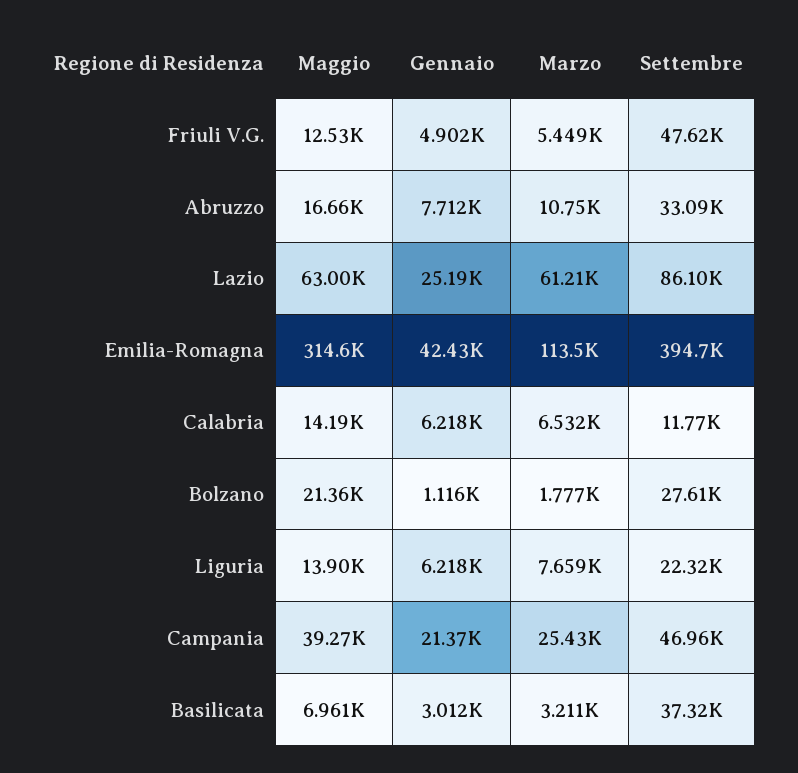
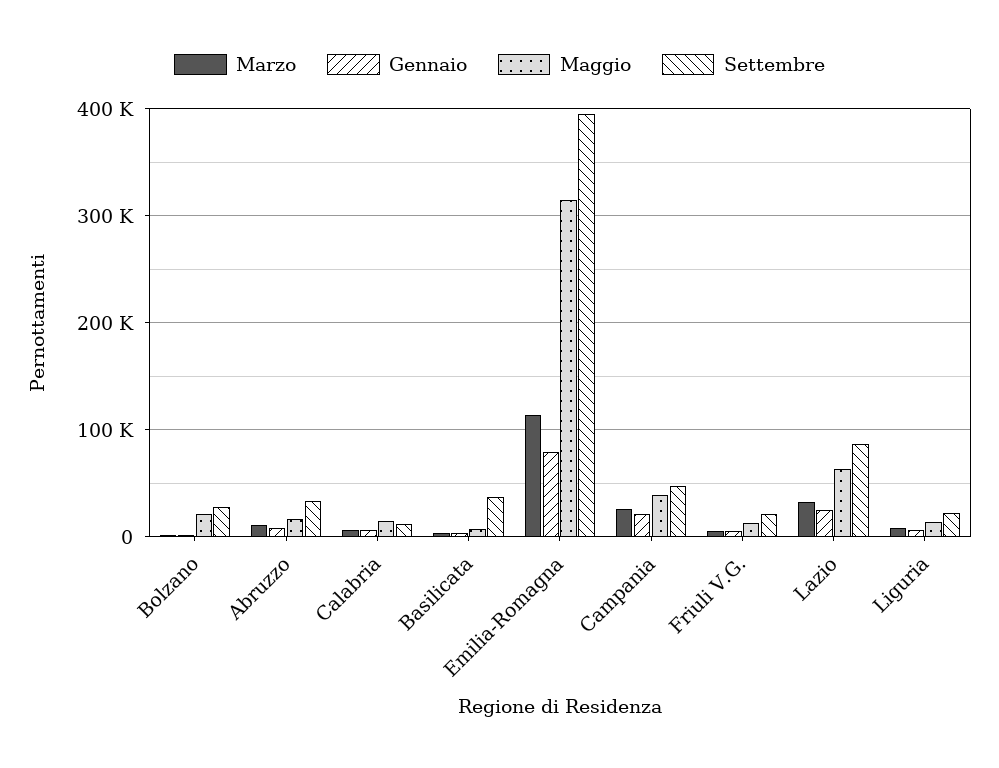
  {
    "Maggio": {
      "Friuli V.G.": 12530,
      "Abruzzo": 16660,
      "Lazio": 63000,
      "Emilia-Romagna": 314600,
      "Calabria": 14190,
      "Bolzano": 21360,
      "Liguria": 13900,
      "Campania": 39270,
      "Basilicata": 6961
    },
    "Gennaio": {
      "Friuli V.G.": 4902,
      "Abruzzo": 7712,
      "Lazio": 25190,
-     "Emilia-Romagna": 42430,
+     "Emilia-Romagna": 80000,
      "Calabria": 6218,
      "Bolzano": 1116,
      "Liguria": 6218,
      "Campania": 21370,
      "Basilicata": 3012
    },
    "Marzo": {
      "Friuli V.G.": 5449,
      "Abruzzo": 10750,
-     "Lazio": 61210,
+     "Lazio": 30000,
      "Emilia-Romagna": 113500,
      "Calabria": 6532,
      "Bolzano": 1777,
      "Liguria": 7659,
      "Campania": 25430,
      "Basilicata": 3211
    },
    "Settembre": {
-     "Friuli V.G.": 47620,
+     "Friuli V.G.": 20000,
      "Abruzzo": 33090,
      "Lazio": 86100,
      "Emilia-Romagna": 394700,
      "Calabria": 11770,
      "Bolzano": 27610,
      "Liguria": 22320,
      "Campania": 46960,
      "Basilicata": 37320
    }
  }

